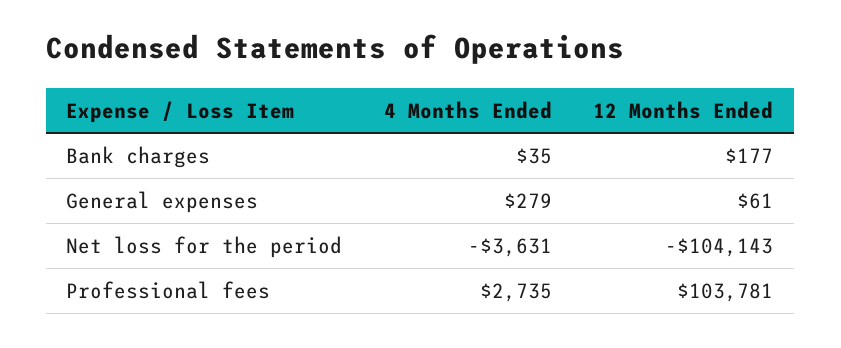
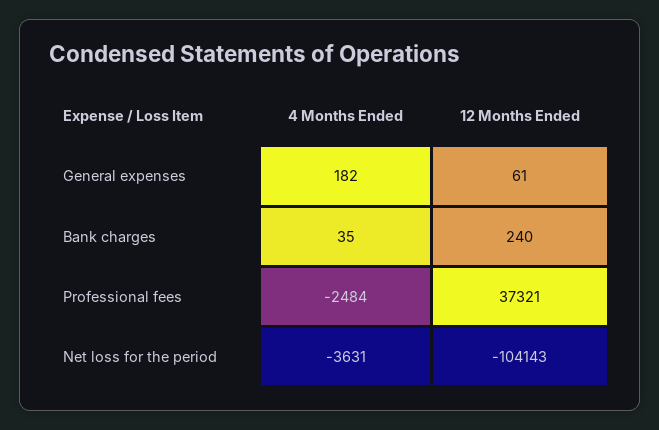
  {
    "4 Months Ended": {
      "Bank charges": 35,
-     "General expenses": 279,
+     "General expenses": 182,
      "Net loss for the period": -3631,
-     "Professional fees": 2735
+     "Professional fees": -2484
    },
    "12 Months Ended": {
-     "Bank charges": 177,
+     "Bank charges": 240,
      "General expenses": 61,
      "Net loss for the period": -104143,
-     "Professional fees": 103781
+     "Professional fees": 37321
    }
  }

